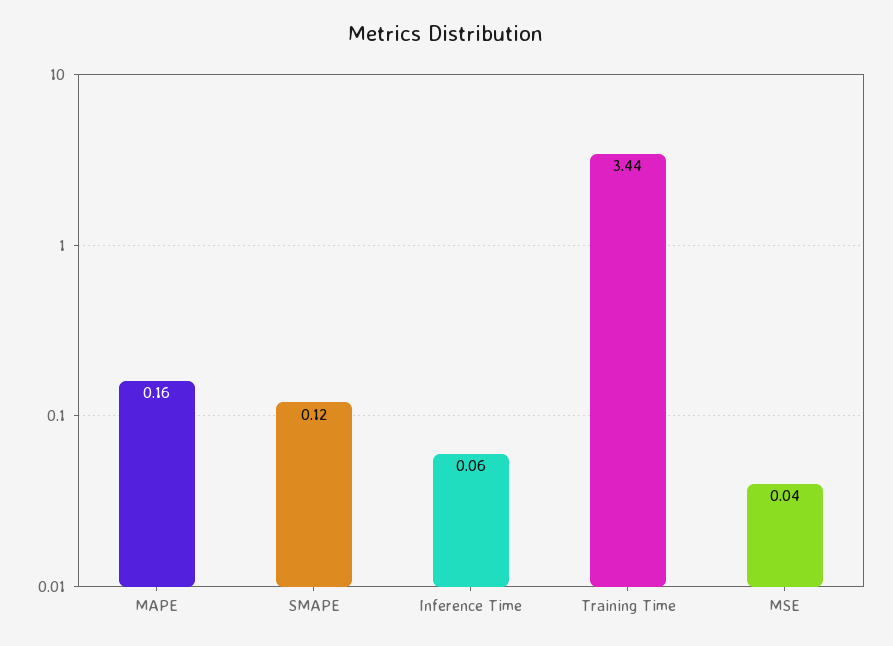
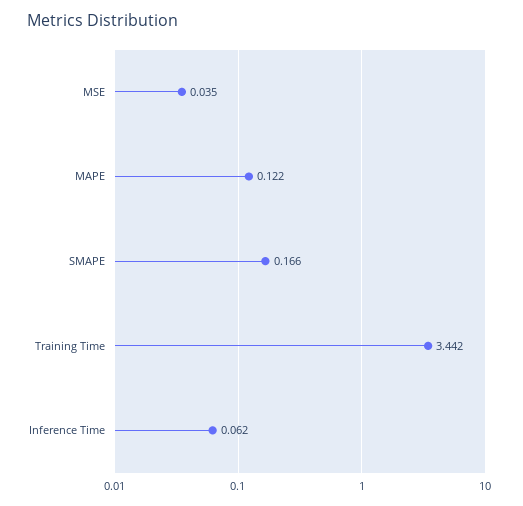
  {
-   "MAPE": 0.16,
+   "MAPE": 0.122,
-   "SMAPE": 0.12,
+   "SMAPE": 0.166,
    "Inference Time": 0.062,
    "Training Time": 3.442,
    "MSE": 0.035
  }

